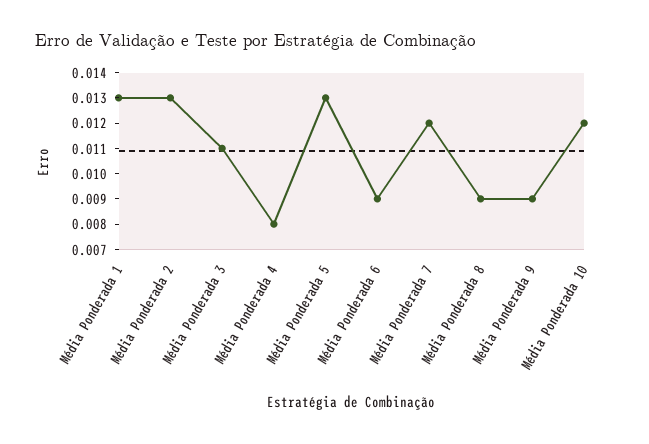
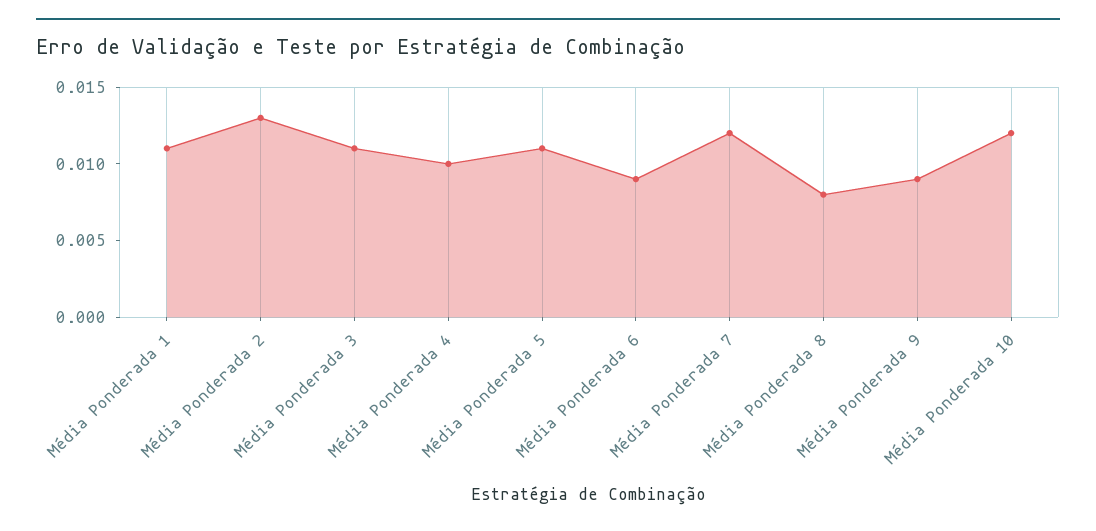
  {
-   "Média Ponderada 1": 0.013,
+   "Média Ponderada 1": 0.011,
    "Média Ponderada 2": 0.013,
    "Média Ponderada 3": 0.011,
-   "Média Ponderada 4": 0.008,
+   "Média Ponderada 4": 0.01,
-   "Média Ponderada 5": 0.013,
+   "Média Ponderada 5": 0.011,
    "Média Ponderada 6": 0.009,
    "Média Ponderada 7": 0.012,
-   "Média Ponderada 8": 0.009,
+   "Média Ponderada 8": 0.008,
    "Média Ponderada 9": 0.009,
    "Média Ponderada 10": 0.012
  }

